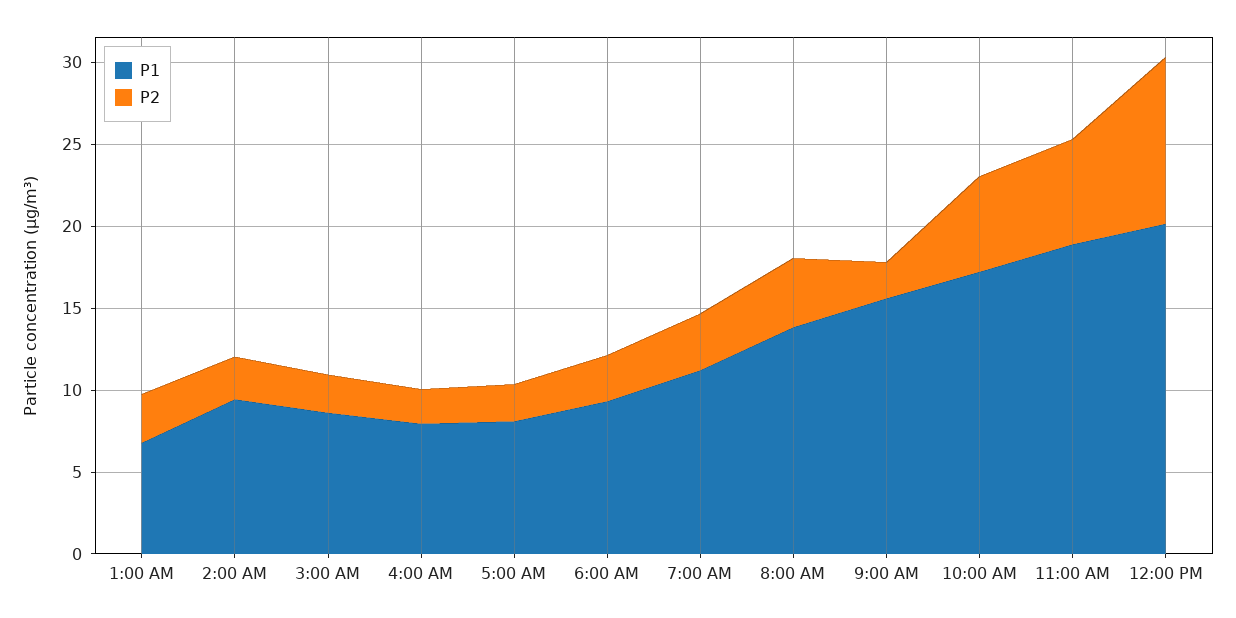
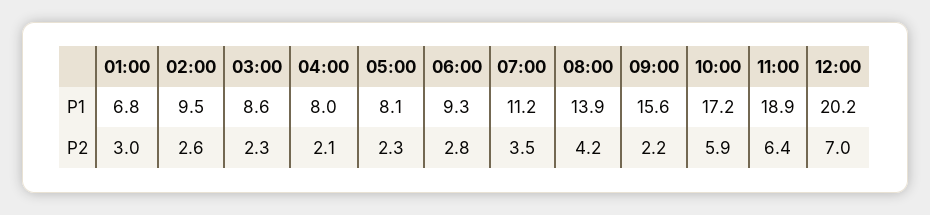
  {
    "P1": {
      "1:00 AM": 6.8,
      "2:00 AM": 9.5,
      "3:00 AM": 8.6,
      "4:00 AM": 8,
      "5:00 AM": 8.1,
      "6:00 AM": 9.3,
      "7:00 AM": 11.2,
      "8:00 AM": 13.9,
      "9:00 AM": 15.6,
      "10:00 AM": 17.2,
      "11:00 AM": 18.9,
      "12:00 PM": 20.2
    },
    "P2": {
      "1:00 AM": 3,
      "2:00 AM": 2.6,
      "3:00 AM": 2.3,
      "4:00 AM": 2.1,
      "5:00 AM": 2.3,
      "6:00 AM": 2.8,
      "7:00 AM": 3.5,
      "8:00 AM": 4.2,
      "9:00 AM": 2.2,
      "10:00 AM": 5.9,
      "11:00 AM": 6.4,
-     "12:00 PM": 10
+     "12:00 PM": 7
    }
  }

